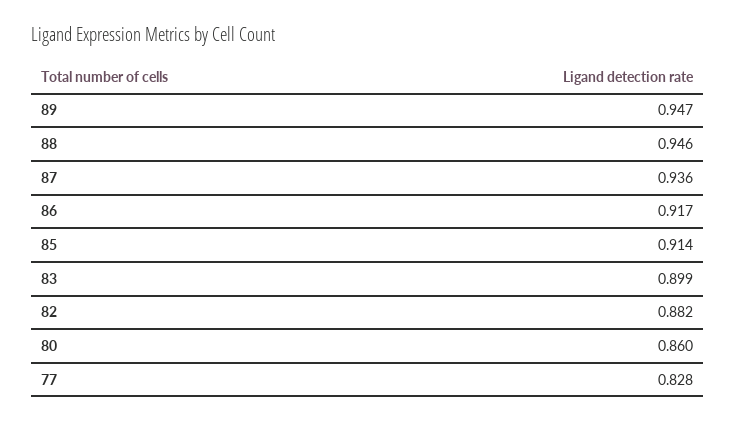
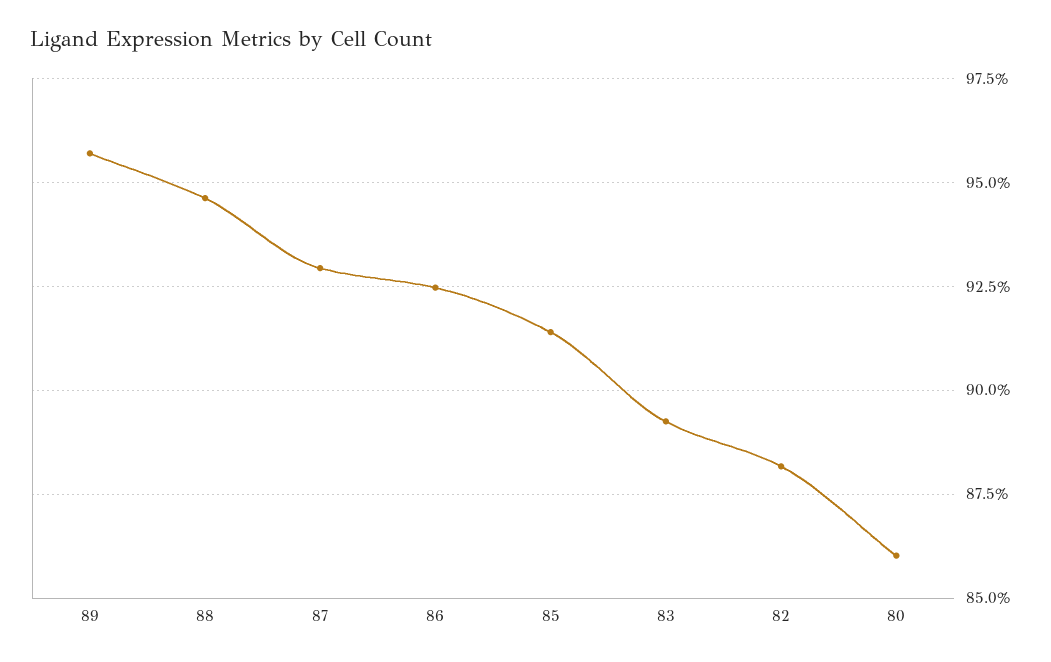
  {
-   "89": 0.947,
+   "89": 0.9575,
    "88": 0.946,
-   "87": 0.936,
+   "87": 0.93,
-   "86": 0.917,
+   "86": 0.925,
    "85": 0.914,
-   "83": 0.899,
+   "83": 0.8925,
    "82": 0.882,
-   "80": 0.86,
+   "80": 0.86
-   "77": 0.828
  }

